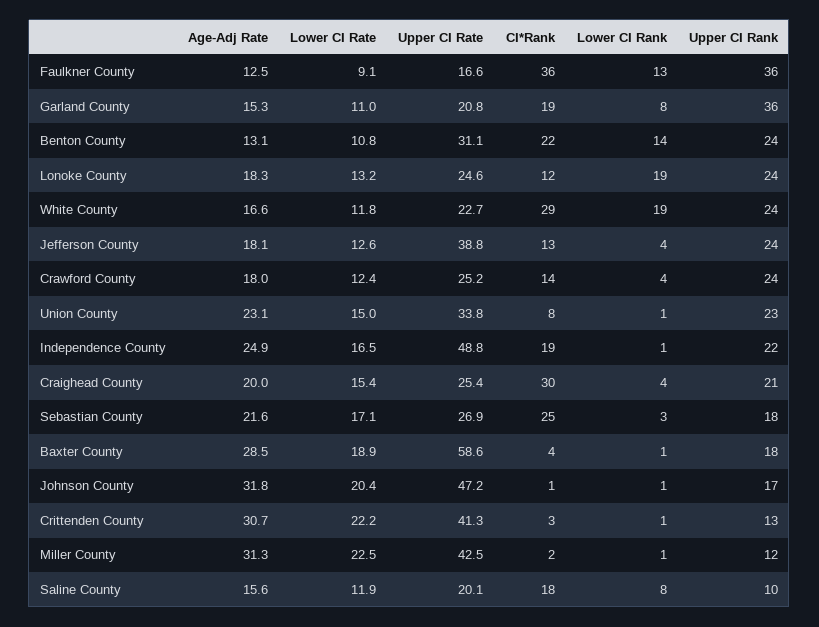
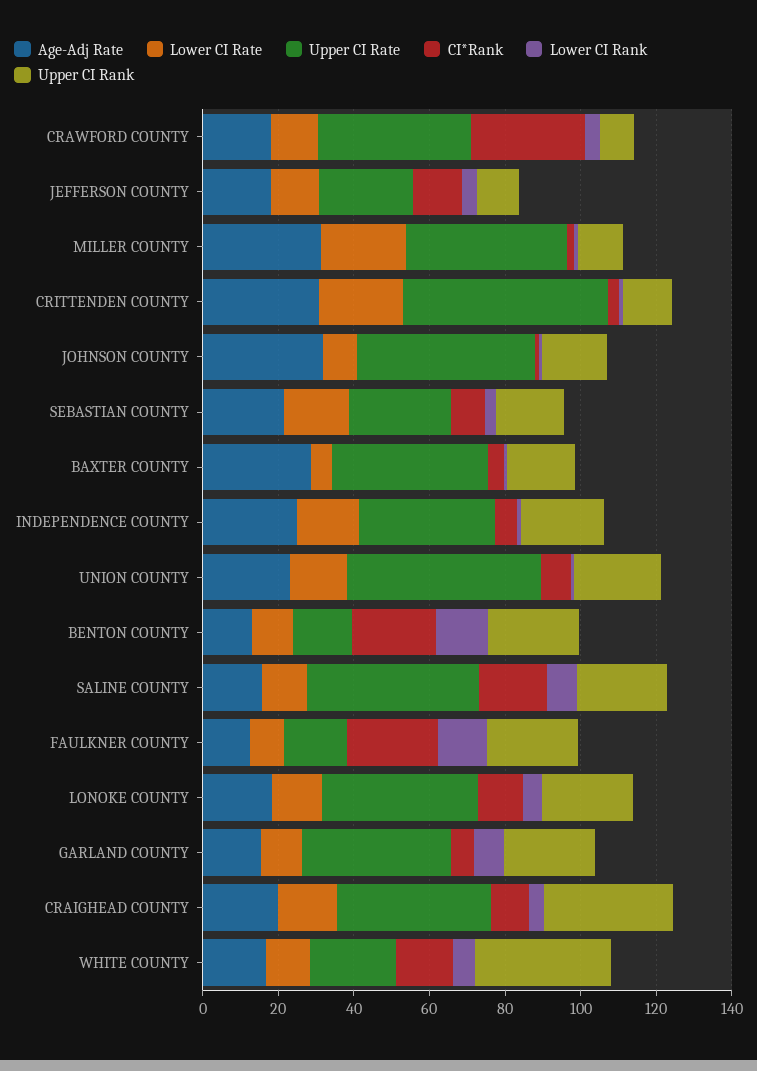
  {
    "Age-Adj Rate": {
      "Faulkner County": 12.5,
      "Garland County": 15.3,
      "Benton County": 13.1,
      "Lonoke County": 18.3,
      "White County": 16.6,
      "Jefferson County": 18.1,
      "Crawford County": 18,
      "Union County": 23.1,
      "Independence County": 24.9,
      "Craighead County": 20,
      "Sebastian County": 21.6,
      "Baxter County": 28.5,
      "Johnson County": 31.8,
      "Crittenden County": 30.7,
      "Miller County": 31.3,
      "Saline County": 15.6
    },
    "Lower CI Rate": {
      "Faulkner County": 9.1,
      "Garland County": 11,
      "Benton County": 10.8,
      "Lonoke County": 13.2,
      "White County": 11.8,
      "Jefferson County": 12.6,
      "Crawford County": 12.4,
      "Union County": 15,
      "Independence County": 16.5,
      "Craighead County": 15.4,
      "Sebastian County": 17.1,
-     "Baxter County": 18.9,
+     "Baxter County": 5,
-     "Johnson County": 20.4,
+     "Johnson County": 10,
      "Crittenden County": 22.2,
      "Miller County": 22.5,
      "Saline County": 11.9
    },
    "Upper CI Rate": {
      "Faulkner County": 16.6,
-     "Garland County": 20.8,
+     "Garland County": 40,
-     "Benton County": 31.1,
+     "Benton County": 15,
-     "Lonoke County": 24.6,
+     "Lonoke County": 40,
      "White County": 22.7,
-     "Jefferson County": 38.8,
+     "Jefferson County": 25,
-     "Crawford County": 25.2,
+     "Crawford County": 40,
-     "Union County": 33.8,
+     "Union County": 50,
-     "Independence County": 48.8,
+     "Independence County": 35,
-     "Craighead County": 25.4,
+     "Craighead County": 40,
      "Sebastian County": 26.9,
-     "Baxter County": 58.6,
+     "Baxter County": 40,
      "Johnson County": 47.2,
-     "Crittenden County": 41.3,
+     "Crittenden County": 55,
      "Miller County": 42.5,
-     "Saline County": 20.1
+     "Saline County": 45
    },
    "CI*Rank": {
-     "Faulkner County": 36,
+     "Faulkner County": 25,
-     "Garland County": 19,
+     "Garland County": 5,
      "Benton County": 22,
      "Lonoke County": 12,
-     "White County": 29,
+     "White County": 15,
      "Jefferson County": 13,
-     "Crawford County": 14,
+     "Crawford County": 30,
      "Union County": 8,
-     "Independence County": 19,
+     "Independence County": 5,
-     "Craighead County": 30,
+     "Craighead County": 10,
-     "Sebastian County": 25,
+     "Sebastian County": 10,
      "Baxter County": 4,
      "Johnson County": 1,
      "Crittenden County": 3,
      "Miller County": 2,
      "Saline County": 18
    },
    "Lower CI Rank": {
      "Faulkner County": 13,
      "Garland County": 8,
      "Benton County": 14,
-     "Lonoke County": 19,
+     "Lonoke County": 5,
-     "White County": 19,
+     "White County": 5,
      "Jefferson County": 4,
      "Crawford County": 4,
      "Union County": 1,
      "Independence County": 1,
      "Craighead County": 4,
      "Sebastian County": 3,
      "Baxter County": 1,
      "Johnson County": 1,
      "Crittenden County": 1,
      "Miller County": 1,
      "Saline County": 8
    },
    "Upper CI Rank": {
-     "Faulkner County": 36,
+     "Faulkner County": 25,
-     "Garland County": 36,
+     "Garland County": 25,
      "Benton County": 24,
      "Lonoke County": 24,
-     "White County": 24,
+     "White County": 35,
-     "Jefferson County": 24,
+     "Jefferson County": 10,
-     "Crawford County": 24,
+     "Crawford County": 10,
      "Union County": 23,
      "Independence County": 22,
-     "Craighead County": 21,
+     "Craighead County": 35,
      "Sebastian County": 18,
      "Baxter County": 18,
      "Johnson County": 17,
      "Crittenden County": 13,
      "Miller County": 12,
-     "Saline County": 10
+     "Saline County": 25
    }
  }

